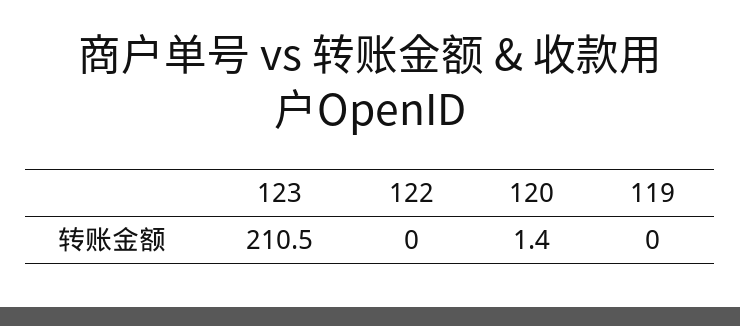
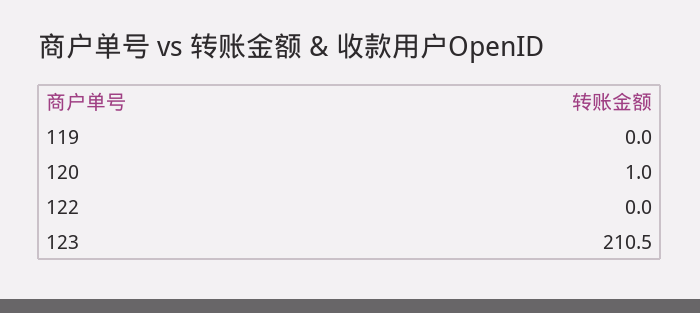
  {
    "123": 210.5,
    "122": 0,
-   "120": 1.4,
+   "120": 1,
    "119": 0
  }

